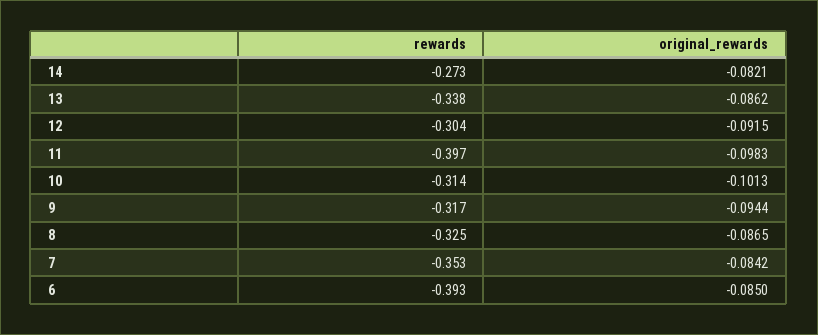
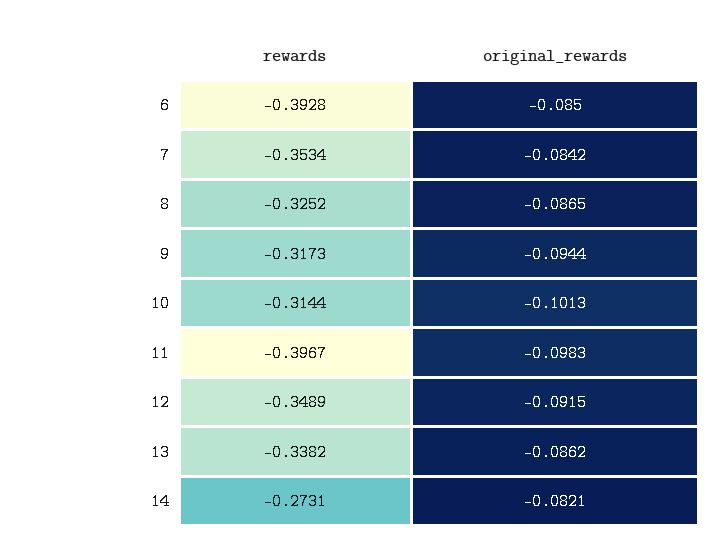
  {
    "rewards": {
      "14": -0.2731,
      "13": -0.3382,
-     "12": -0.304,
+     "12": -0.3489,
      "11": -0.3967,
      "10": -0.3144,
      "9": -0.3173,
      "8": -0.3252,
      "7": -0.3534,
      "6": -0.3928
    },
    "original_rewards": {
      "14": -0.0821,
      "13": -0.0862,
      "12": -0.0915,
      "11": -0.0983,
      "10": -0.1013,
      "9": -0.0944,
      "8": -0.0865,
      "7": -0.0842,
      "6": -0.085
    }
  }

